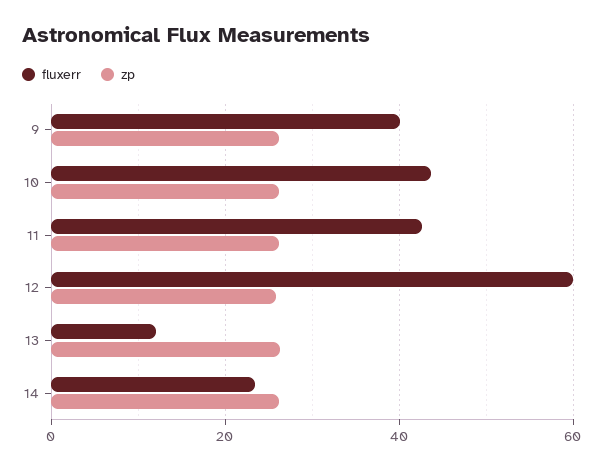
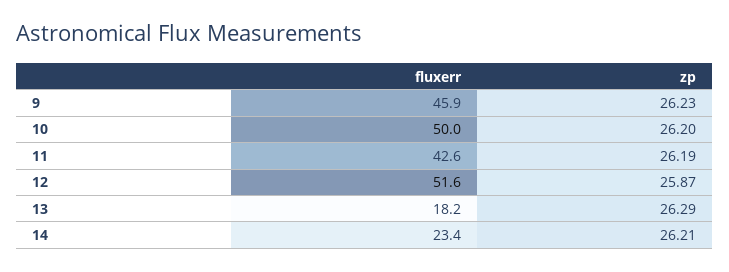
  {
    "fluxerr": {
-     "9": 40,
+     "9": 45.9,
-     "10": 44,
+     "10": 50,
      "11": 42.6,
-     "12": 60,
+     "12": 51.6,
-     "13": 12,
+     "13": 18.2,
      "14": 23.4
    },
    "zp": {
      "9": 26.23,
      "10": 26.2,
      "11": 26.19,
      "12": 25.87,
      "13": 26.29,
      "14": 26.21
    }
  }

